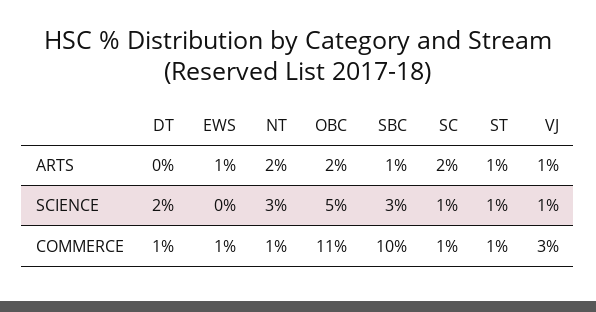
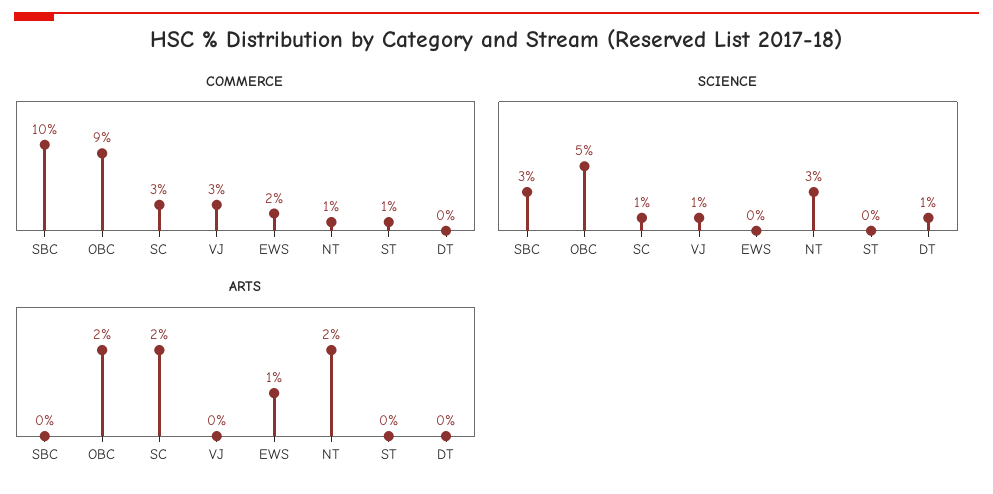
  {
    "ARTS": {
      "DT": 0,
      "EWS": 1,
      "NT": 2,
      "OBC": 2,
-     "SBC": 1,
+     "SBC": 0,
      "SC": 2,
-     "ST": 1,
+     "ST": 0,
-     "VJ": 1
+     "VJ": 0
    },
    "SCIENCE": {
-     "DT": 2,
+     "DT": 1,
      "EWS": 0,
      "NT": 3,
      "OBC": 5,
      "SBC": 3,
      "SC": 1,
-     "ST": 1,
+     "ST": 0,
      "VJ": 1
    },
    "COMMERCE": {
-     "DT": 1,
+     "DT": 0,
-     "EWS": 1,
+     "EWS": 2,
      "NT": 1,
-     "OBC": 11,
+     "OBC": 9,
      "SBC": 10,
-     "SC": 1,
+     "SC": 3,
      "ST": 1,
      "VJ": 3
    }
  }

